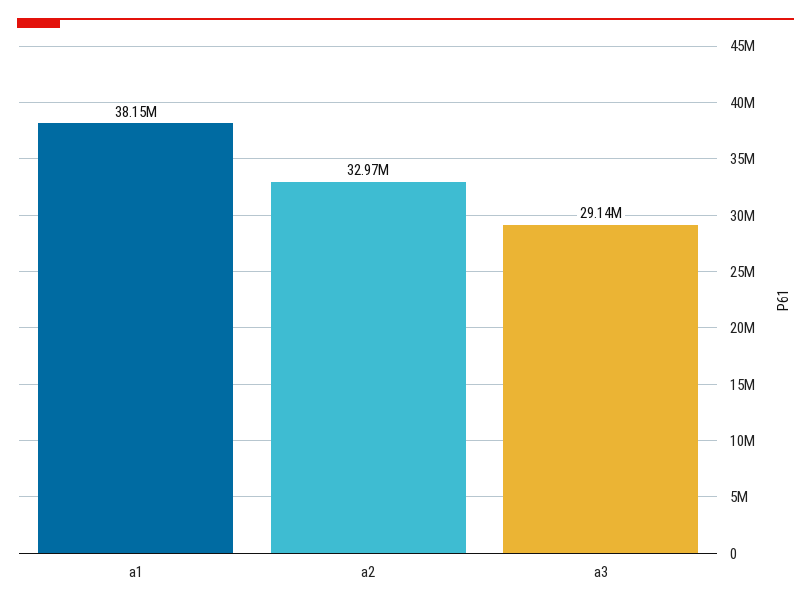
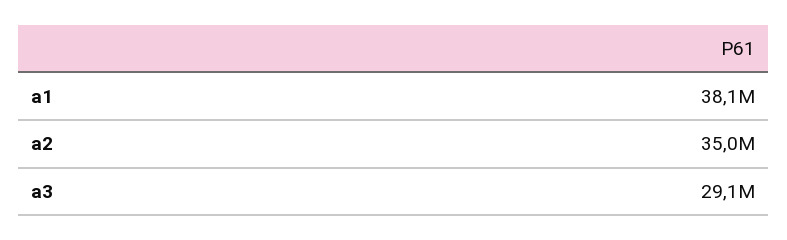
  {
    "a1": 38150000,
-   "a2": 32970000,
+   "a2": 35000000,
    "a3": 29140000
  }

